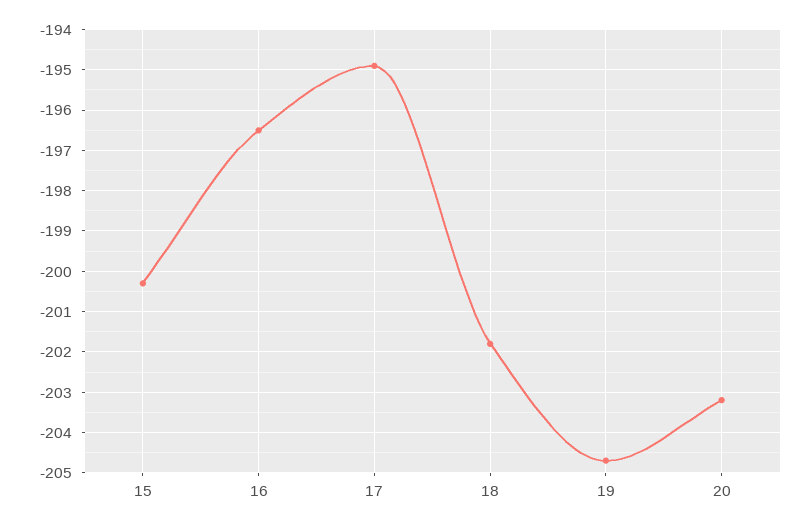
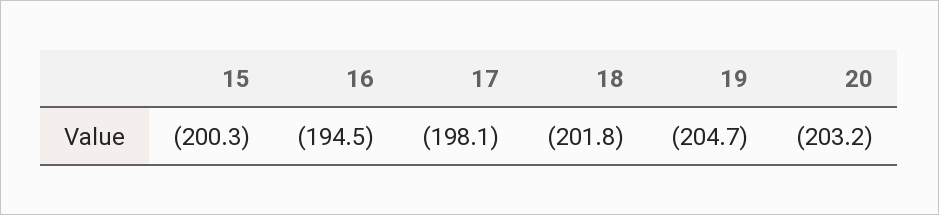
  {
    "15": -200.3,
-   "16": -196.5,
+   "16": -194.5,
-   "17": -195,
+   "17": -198.1,
    "18": -201.8,
    "19": -204.7,
    "20": -203.2
  }

